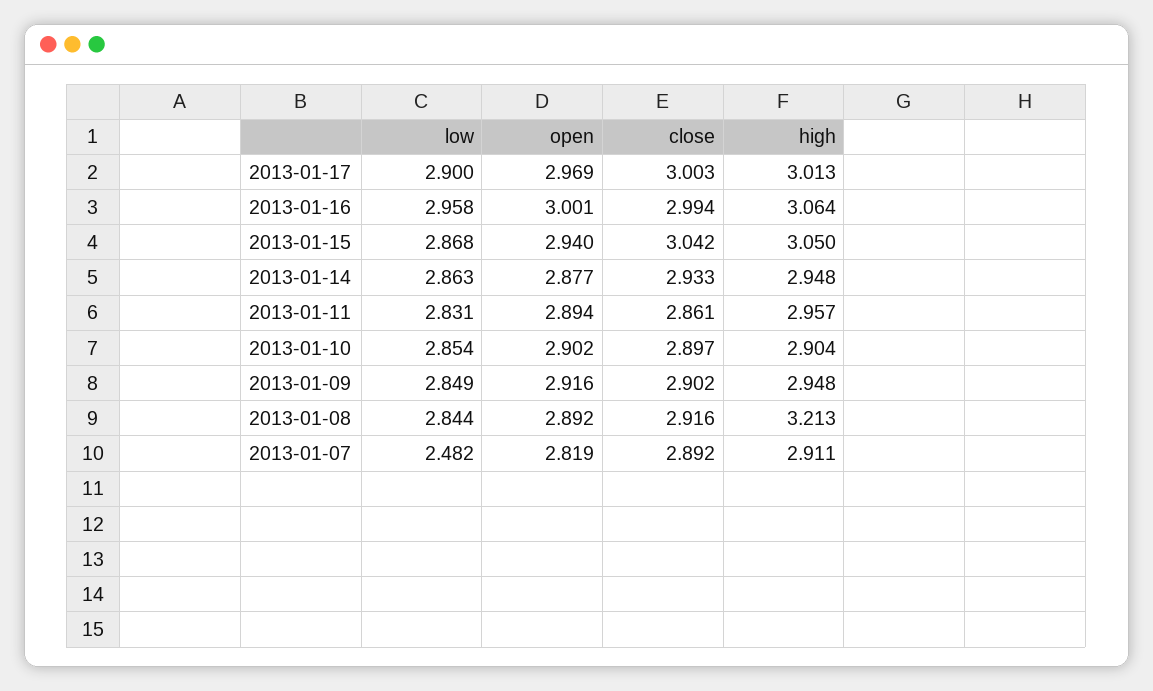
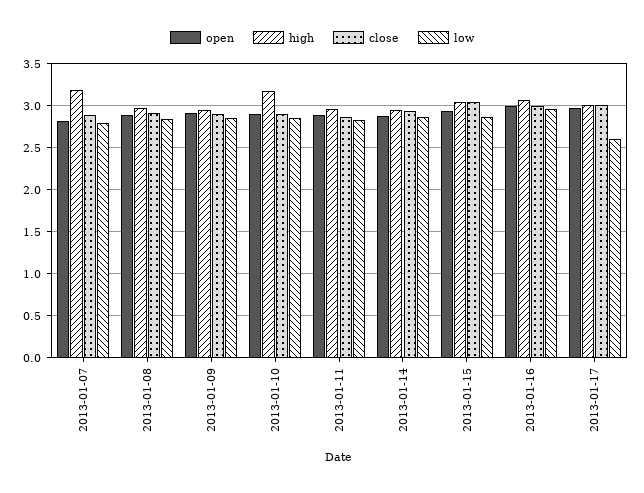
  {
    "low": {
-     "2013-01-17": 2.9,
+     "2013-01-17": 2.6,
      "2013-01-16": 2.958,
      "2013-01-15": 2.868,
      "2013-01-14": 2.863,
      "2013-01-11": 2.831,
      "2013-01-10": 2.854,
      "2013-01-09": 2.849,
      "2013-01-08": 2.844,
-     "2013-01-07": 2.482
+     "2013-01-07": 2.8
    },
    "open": {
      "2013-01-17": 2.969,
      "2013-01-16": 3.001,
      "2013-01-15": 2.94,
      "2013-01-14": 2.877,
      "2013-01-11": 2.894,
      "2013-01-10": 2.902,
      "2013-01-09": 2.916,
      "2013-01-08": 2.892,
      "2013-01-07": 2.819
    },
    "close": {
      "2013-01-17": 3.003,
      "2013-01-16": 2.994,
      "2013-01-15": 3.042,
      "2013-01-14": 2.933,
      "2013-01-11": 2.861,
      "2013-01-10": 2.897,
      "2013-01-09": 2.902,
      "2013-01-08": 2.916,
      "2013-01-07": 2.892
    },
    "high": {
      "2013-01-17": 3.013,
      "2013-01-16": 3.064,
      "2013-01-15": 3.05,
      "2013-01-14": 2.948,
      "2013-01-11": 2.957,
-     "2013-01-10": 2.904,
+     "2013-01-10": 3.2,
      "2013-01-09": 2.948,
-     "2013-01-08": 3.213,
+     "2013-01-08": 3,
-     "2013-01-07": 2.911
+     "2013-01-07": 3.2
    }
  }

